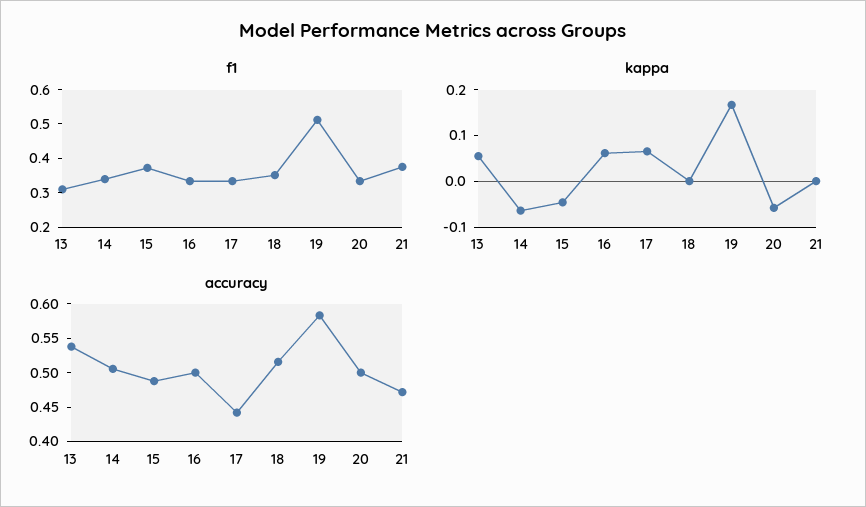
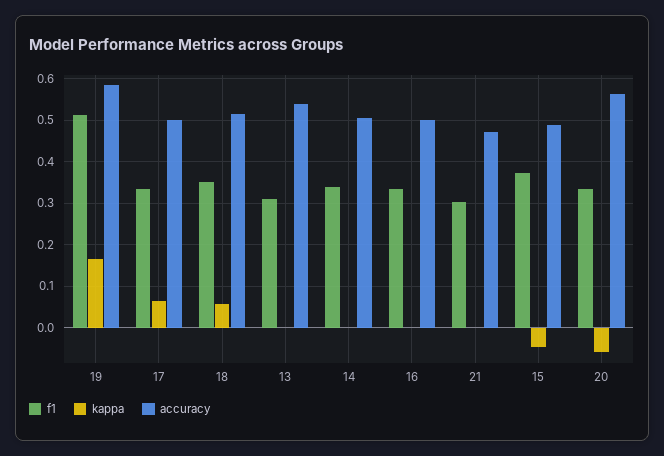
  {
    "f1": {
      "13": 0.3,
      "14": 0.34,
      "15": 0.38,
      "16": 0.34,
      "17": 0.34,
      "18": 0.36,
      "19": 0.52,
      "20": 0.34,
-     "21": 0.375
+     "21": 0.3
    },
    "kappa": {
-     "13": 0.06,
+     "13": 0,
-     "14": -0.06,
+     "14": 0,
      "15": -0.04,
-     "16": 0.06,
+     "16": 0,
      "17": 0.06,
-     "18": 0,
+     "18": 0.06,
      "19": 0.16,
      "20": -0.06,
      "21": 0
    },
    "accuracy": {
      "13": 0.54,
      "14": 0.5,
      "15": 0.48,
      "16": 0.5,
-     "17": 0.45,
+     "17": 0.5,
      "18": 0.52,
      "19": 0.58,
-     "20": 0.5,
+     "20": 0.56,
      "21": 0.48
    }
  }

